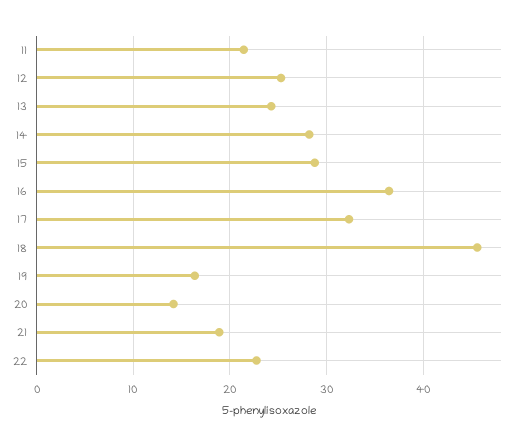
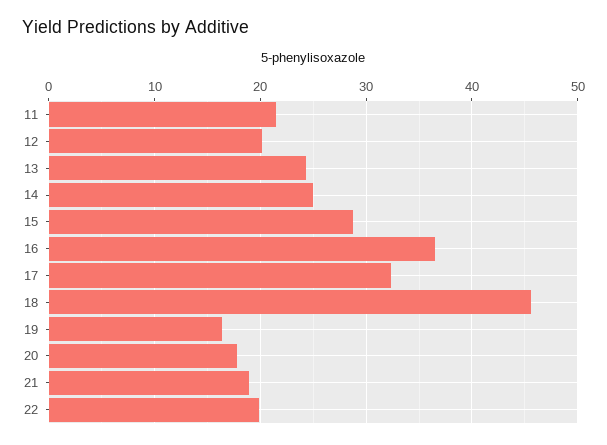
  {
    "11": 21,
-   "12": 25,
+   "12": 20,
    "13": 24,
-   "14": 28,
+   "14": 25,
    "15": 29,
    "16": 36,
    "17": 32,
    "18": 46,
    "19": 16,
-   "20": 14,
+   "20": 18,
    "21": 19,
-   "22": 23
+   "22": 20
  }

